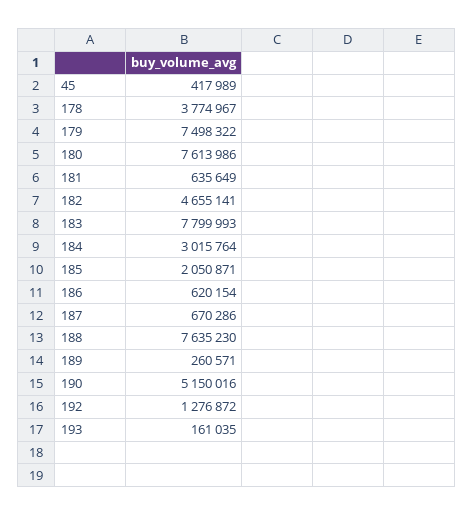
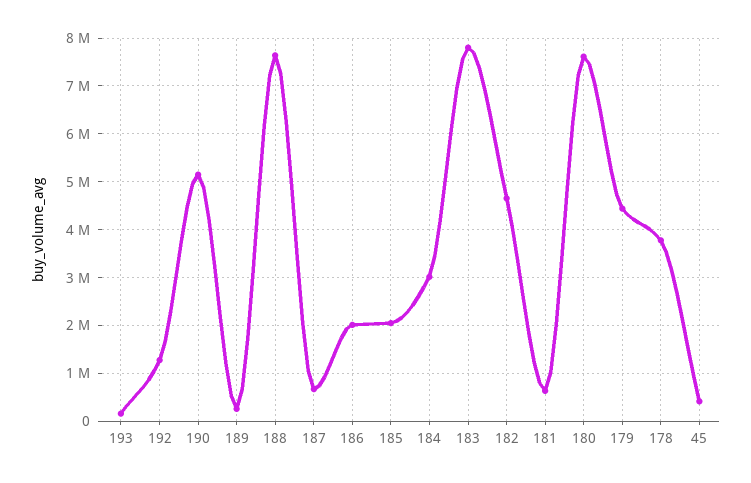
  {
    "45": 417989,
    "178": 3774967,
-   "179": 7498322,
+   "179": 4400000,
    "180": 7613986,
    "181": 635649,
    "182": 4655141,
    "183": 7799993,
    "184": 3015764,
    "185": 2050871,
-   "186": 620154,
+   "186": 2000000,
    "187": 670286,
    "188": 7635230,
    "189": 260571,
    "190": 5150016,
    "192": 1276872,
    "193": 161035
  }

